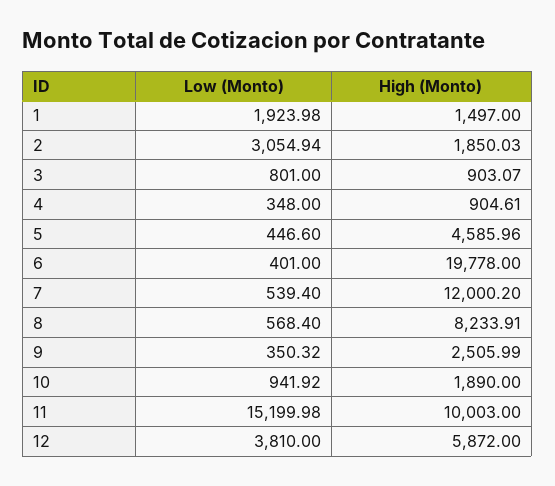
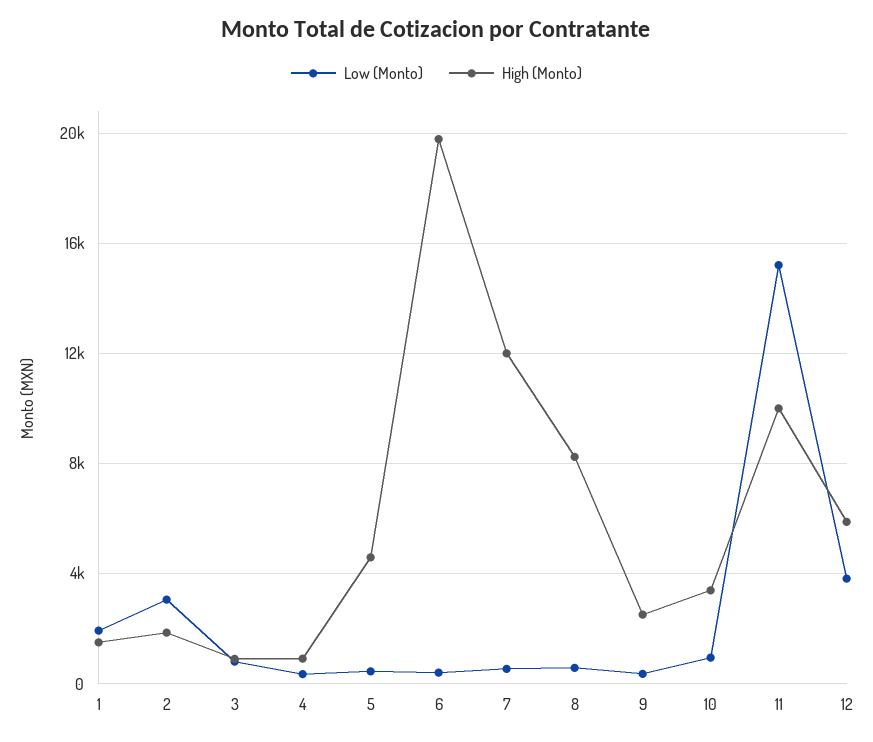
  {
    "Low (Monto)": {
      "1": 1923.98,
      "2": 3054.94,
      "3": 801,
      "4": 348,
      "5": 446.6,
      "6": 401,
      "7": 539.4,
      "8": 568.4,
      "9": 350.32,
      "10": 941.92,
      "11": 15199.98,
      "12": 3810
    },
    "High (Monto)": {
      "1": 1497,
      "2": 1850.03,
      "3": 903.07,
      "4": 904.61,
      "5": 4585.96,
      "6": 19778,
      "7": 12000.2,
      "8": 8233.91,
      "9": 2505.99,
-     "10": 1890,
+     "10": 3500,
      "11": 10003,
      "12": 5872
    }
  }

